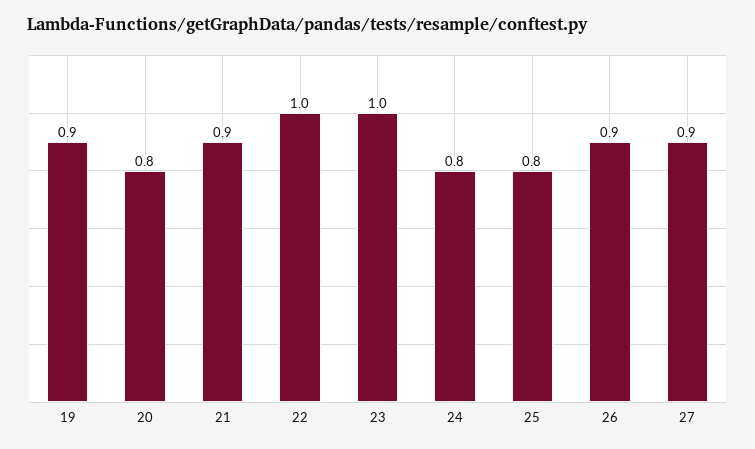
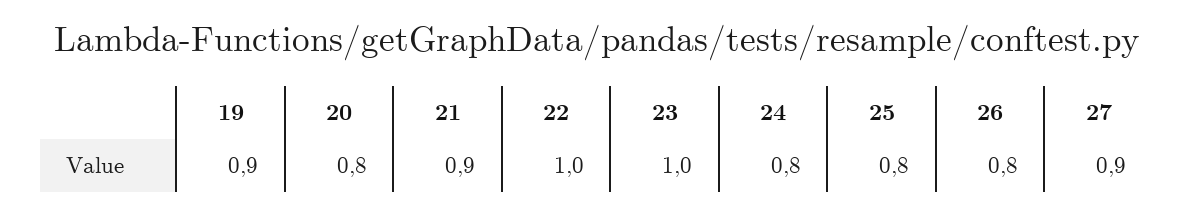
  {
    "19": 0.9,
    "20": 0.8,
    "21": 0.9,
    "22": 1,
    "23": 1,
    "24": 0.8,
    "25": 0.8,
-   "26": 0.9,
+   "26": 0.8,
    "27": 0.9
  }

